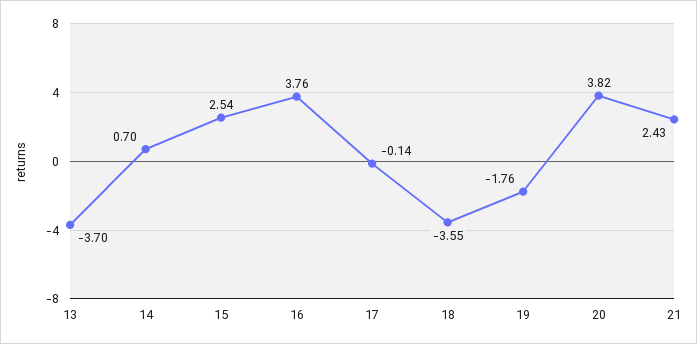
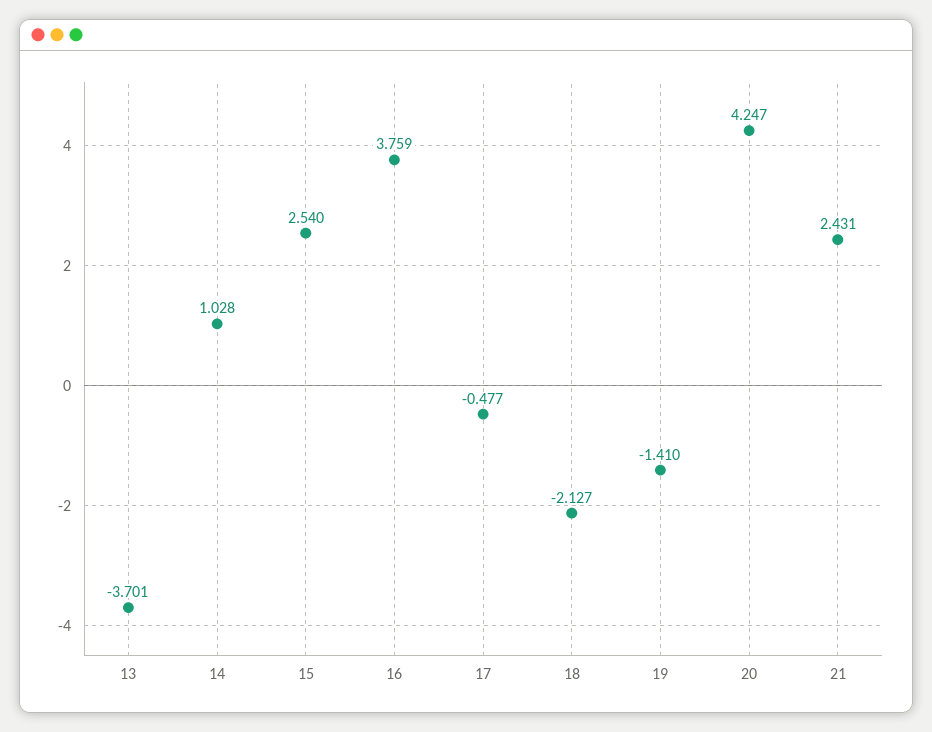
  {
    "13": -3.701,
-   "14": 0.7,
+   "14": 1.028,
    "15": 2.54,
    "16": 3.759,
-   "17": -0.14,
+   "17": -0.477,
-   "18": -3.55,
+   "18": -2.127,
-   "19": -1.76,
+   "19": -1.41,
-   "20": 3.82,
+   "20": 4.247,
    "21": 2.431
  }

